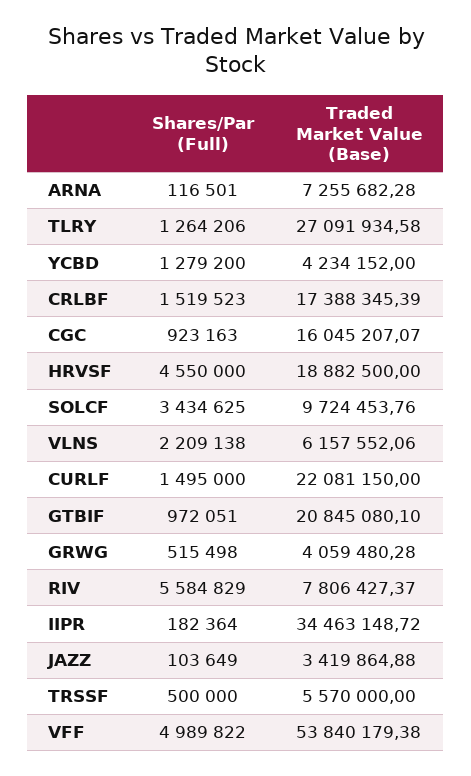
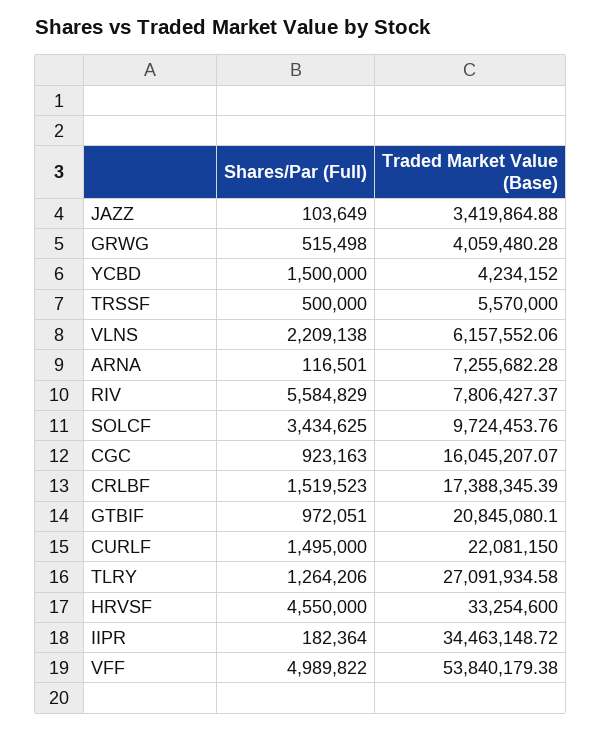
  {
    "Shares/Par (Full)": {
      "ARNA": 116501,
      "TLRY": 1264206,
-     "YCBD": 1279200,
+     "YCBD": 1500000,
      "CRLBF": 1519523,
      "CGC": 923163,
      "HRVSF": 4550000,
      "SOLCF": 3434625,
      "VLNS": 2209138,
      "CURLF": 1495000,
      "GTBIF": 972051,
      "GRWG": 515498,
      "RIV": 5584829,
      "IIPR": 182364,
      "JAZZ": 103649,
      "TRSSF": 500000,
      "VFF": 4989822
    },
    "Traded Market Value (Base)": {
      "ARNA": 7255682.28,
      "TLRY": 27091934.58,
      "YCBD": 4234152,
      "CRLBF": 17388345.39,
      "CGC": 16045207.07,
-     "HRVSF": 18882500,
+     "HRVSF": 33254600,
      "SOLCF": 9724453.76,
      "VLNS": 6157552.06,
      "CURLF": 22081150,
      "GTBIF": 20845080.1,
      "GRWG": 4059480.28,
      "RIV": 7806427.37,
      "IIPR": 34463148.72,
      "JAZZ": 3419864.88,
      "TRSSF": 5570000,
      "VFF": 53840179.38
    }
  }

